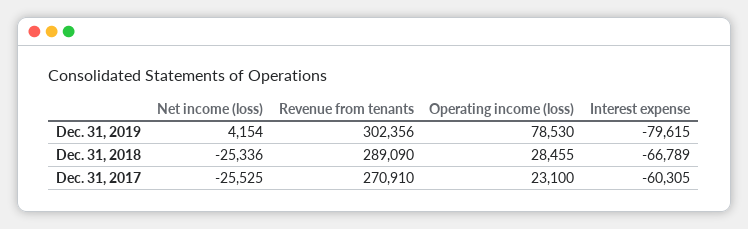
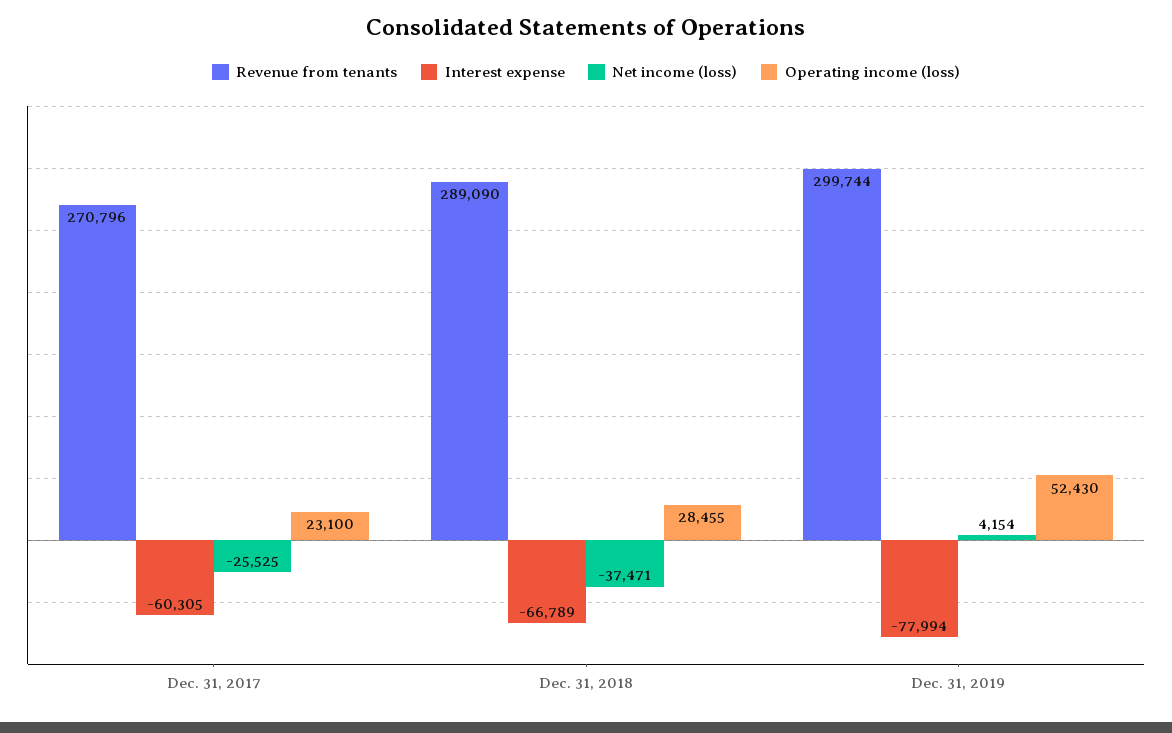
  {
    "Net income (loss)": {
      "Dec. 31, 2019": 4154,
-     "Dec. 31, 2018": -25336,
+     "Dec. 31, 2018": -37471,
      "Dec. 31, 2017": -25525
    },
    "Revenue from tenants": {
-     "Dec. 31, 2019": 302356,
+     "Dec. 31, 2019": 299744,
      "Dec. 31, 2018": 289090,
-     "Dec. 31, 2017": 270910
+     "Dec. 31, 2017": 270796
    },
    "Operating income (loss)": {
-     "Dec. 31, 2019": 78530,
+     "Dec. 31, 2019": 52430,
      "Dec. 31, 2018": 28455,
      "Dec. 31, 2017": 23100
    },
    "Interest expense": {
-     "Dec. 31, 2019": -79615,
+     "Dec. 31, 2019": -77994,
      "Dec. 31, 2018": -66789,
      "Dec. 31, 2017": -60305
    }
  }

